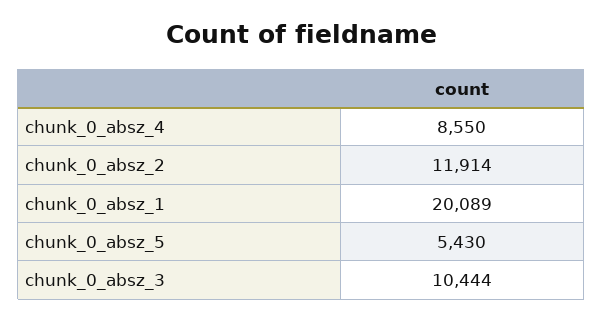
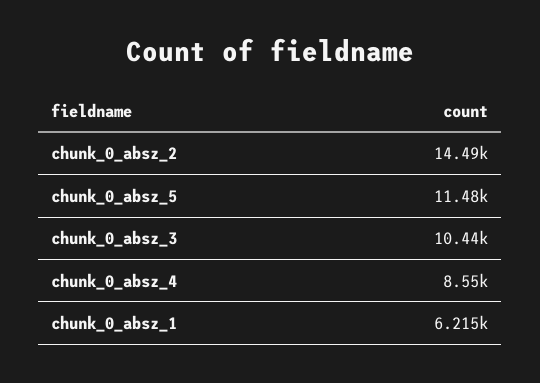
  {
    "chunk_0_absz_4": 8550,
-   "chunk_0_absz_2": 11914,
+   "chunk_0_absz_2": 14490,
-   "chunk_0_absz_1": 20089,
+   "chunk_0_absz_1": 6215,
-   "chunk_0_absz_5": 5430,
+   "chunk_0_absz_5": 11480,
    "chunk_0_absz_3": 10444
  }

